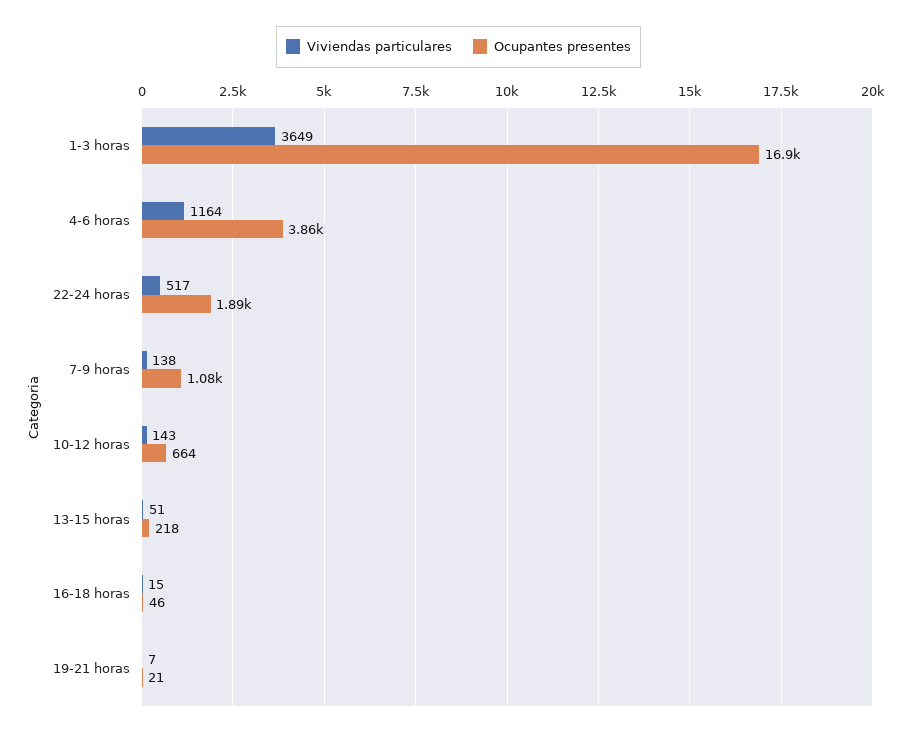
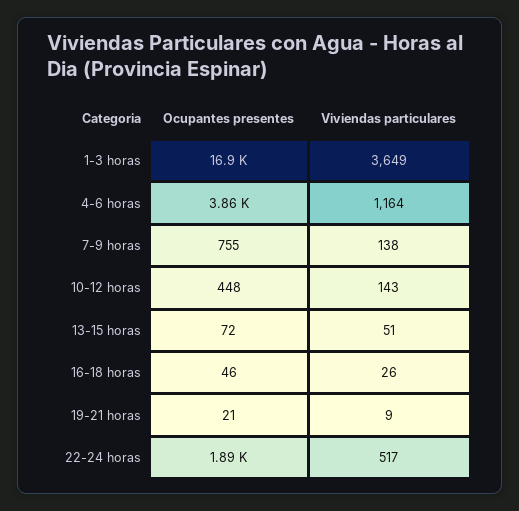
  {
    "Viviendas particulares": {
      "1-3 horas": 3649,
      "4-6 horas": 1164,
      "22-24 horas": 517,
      "7-9 horas": 138,
      "10-12 horas": 143,
      "13-15 horas": 51,
-     "16-18 horas": 15,
+     "16-18 horas": 26,
-     "19-21 horas": 7
+     "19-21 horas": 9
    },
    "Ocupantes presentes": {
      "1-3 horas": 16900,
      "4-6 horas": 3860,
      "22-24 horas": 1890,
-     "7-9 horas": 1080,
+     "7-9 horas": 755,
-     "10-12 horas": 664,
+     "10-12 horas": 448,
-     "13-15 horas": 218,
+     "13-15 horas": 72,
      "16-18 horas": 46,
      "19-21 horas": 21
    }
  }

